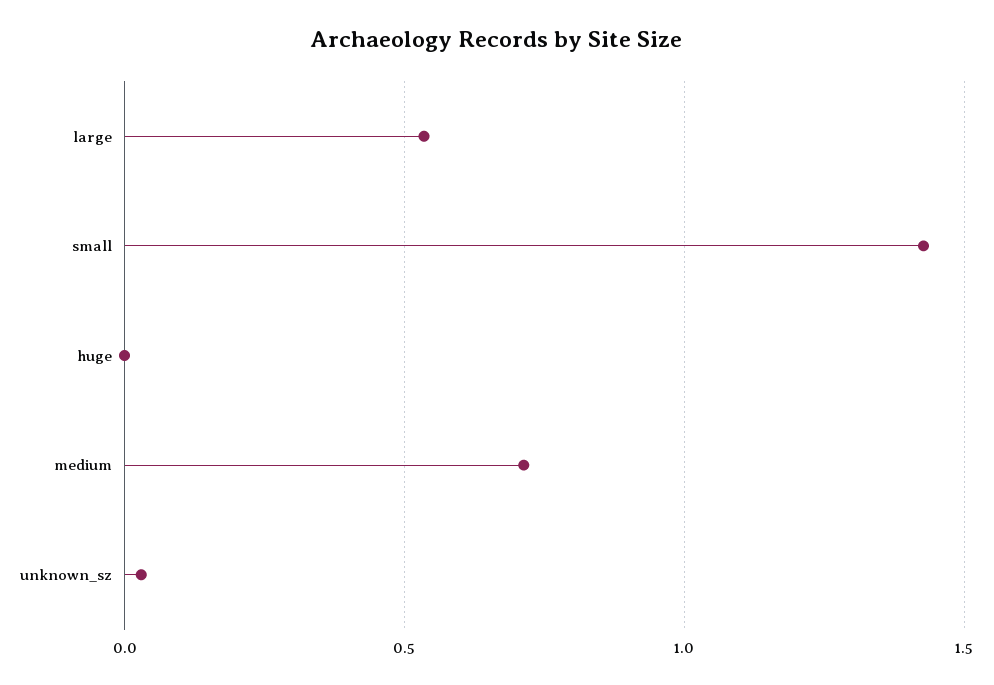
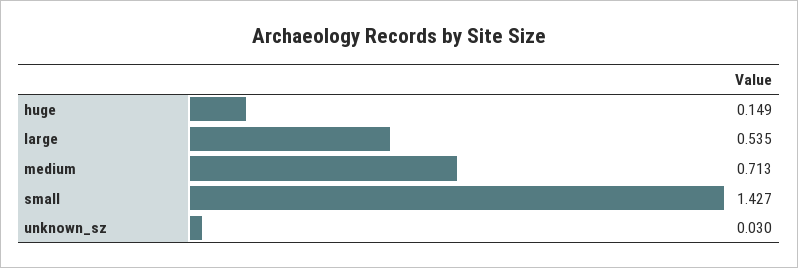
  {
    "large": 0.535,
    "small": 1.427,
-   "huge": 0,
+   "huge": 0.149,
    "medium": 0.713,
    "unknown_sz": 0.03
  }

